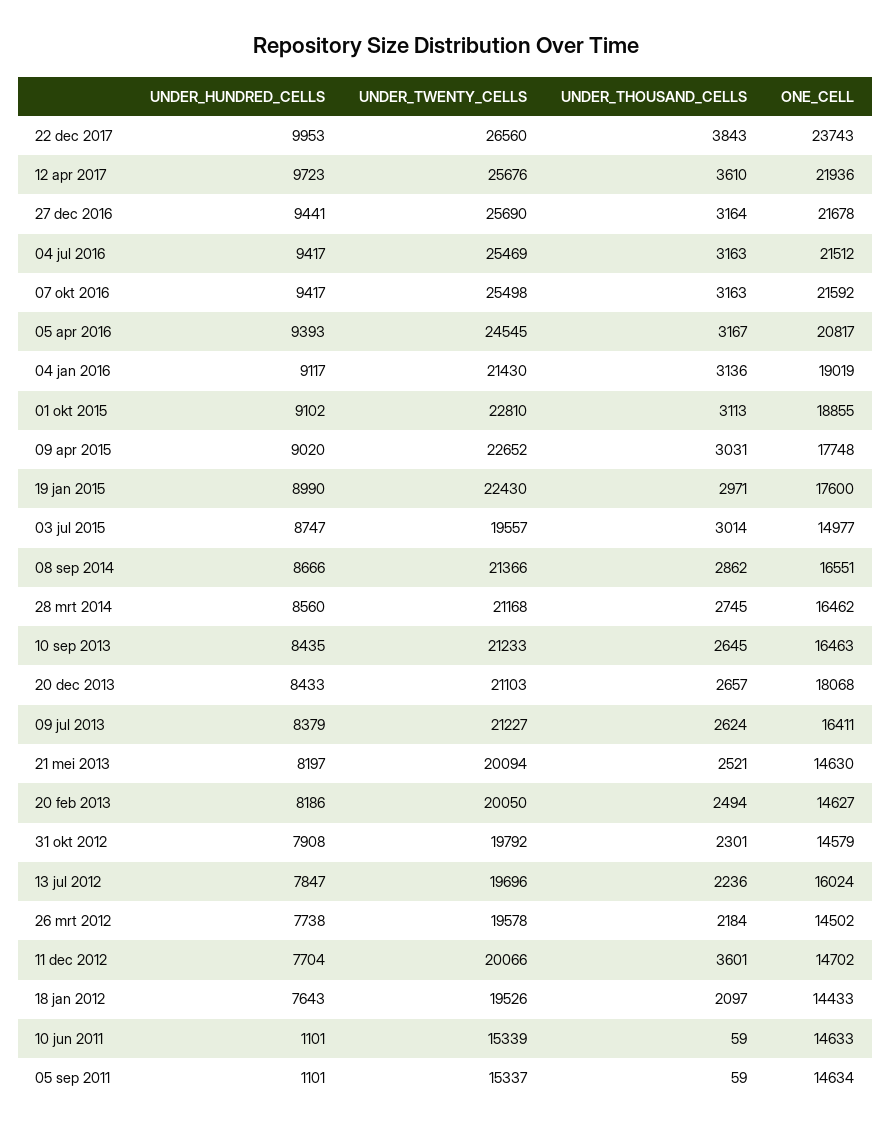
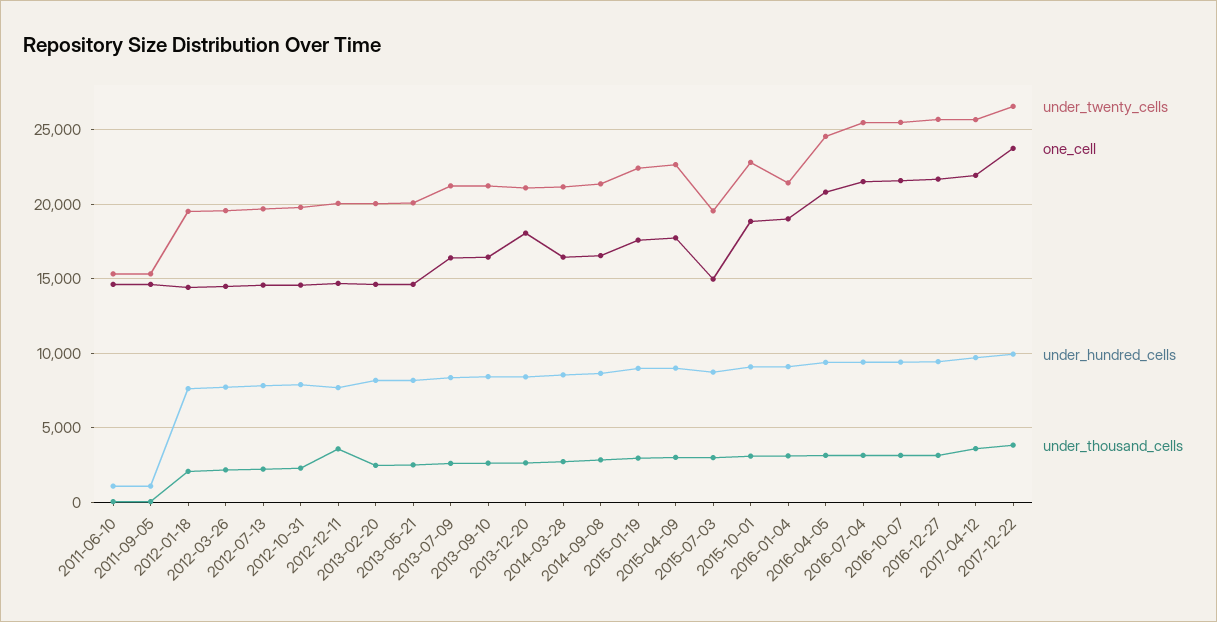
  {
    "UNDER_HUNDRED_CELLS": {
      "22 dec 2017": 9953,
      "12 apr 2017": 9723,
      "27 dec 2016": 9441,
      "04 jul 2016": 9417,
      "07 okt 2016": 9417,
      "05 apr 2016": 9393,
      "04 jan 2016": 9117,
      "01 okt 2015": 9102,
      "09 apr 2015": 9020,
      "19 jan 2015": 8990,
      "03 jul 2015": 8747,
      "08 sep 2014": 8666,
      "28 mrt 2014": 8560,
      "10 sep 2013": 8435,
      "20 dec 2013": 8433,
      "09 jul 2013": 8379,
      "21 mei 2013": 8197,
      "20 feb 2013": 8186,
      "31 okt 2012": 7908,
      "13 jul 2012": 7847,
      "26 mrt 2012": 7738,
      "11 dec 2012": 7704,
      "18 jan 2012": 7643,
      "10 jun 2011": 1101,
      "05 sep 2011": 1101
    },
    "UNDER_TWENTY_CELLS": {
      "22 dec 2017": 26560,
      "12 apr 2017": 25676,
      "27 dec 2016": 25690,
      "04 jul 2016": 25469,
      "07 okt 2016": 25498,
      "05 apr 2016": 24545,
      "04 jan 2016": 21430,
      "01 okt 2015": 22810,
      "09 apr 2015": 22652,
      "19 jan 2015": 22430,
      "03 jul 2015": 19557,
      "08 sep 2014": 21366,
      "28 mrt 2014": 21168,
      "10 sep 2013": 21233,
      "20 dec 2013": 21103,
      "09 jul 2013": 21227,
      "21 mei 2013": 20094,
      "20 feb 2013": 20050,
      "31 okt 2012": 19792,
      "13 jul 2012": 19696,
      "26 mrt 2012": 19578,
      "11 dec 2012": 20066,
      "18 jan 2012": 19526,
      "10 jun 2011": 15339,
      "05 sep 2011": 15337
    },
    "UNDER_THOUSAND_CELLS": {
      "22 dec 2017": 3843,
      "12 apr 2017": 3610,
      "27 dec 2016": 3164,
      "04 jul 2016": 3163,
      "07 okt 2016": 3163,
      "05 apr 2016": 3167,
      "04 jan 2016": 3136,
      "01 okt 2015": 3113,
      "09 apr 2015": 3031,
      "19 jan 2015": 2971,
      "03 jul 2015": 3014,
      "08 sep 2014": 2862,
      "28 mrt 2014": 2745,
      "10 sep 2013": 2645,
      "20 dec 2013": 2657,
      "09 jul 2013": 2624,
      "21 mei 2013": 2521,
      "20 feb 2013": 2494,
      "31 okt 2012": 2301,
      "13 jul 2012": 2236,
      "26 mrt 2012": 2184,
      "11 dec 2012": 3601,
      "18 jan 2012": 2097,
      "10 jun 2011": 59,
      "05 sep 2011": 59
    },
    "ONE_CELL": {
      "22 dec 2017": 23743,
      "12 apr 2017": 21936,
      "27 dec 2016": 21678,
      "04 jul 2016": 21512,
      "07 okt 2016": 21592,
      "05 apr 2016": 20817,
      "04 jan 2016": 19019,
      "01 okt 2015": 18855,
      "09 apr 2015": 17748,
      "19 jan 2015": 17600,
      "03 jul 2015": 14977,
      "08 sep 2014": 16551,
      "28 mrt 2014": 16462,
      "10 sep 2013": 16463,
      "20 dec 2013": 18068,
      "09 jul 2013": 16411,
      "21 mei 2013": 14630,
      "20 feb 2013": 14627,
      "31 okt 2012": 14579,
-     "13 jul 2012": 16024,
+     "13 jul 2012": 14500,
      "26 mrt 2012": 14502,
      "11 dec 2012": 14702,
      "18 jan 2012": 14433,
      "10 jun 2011": 14633,
      "05 sep 2011": 14634
    }
  }

